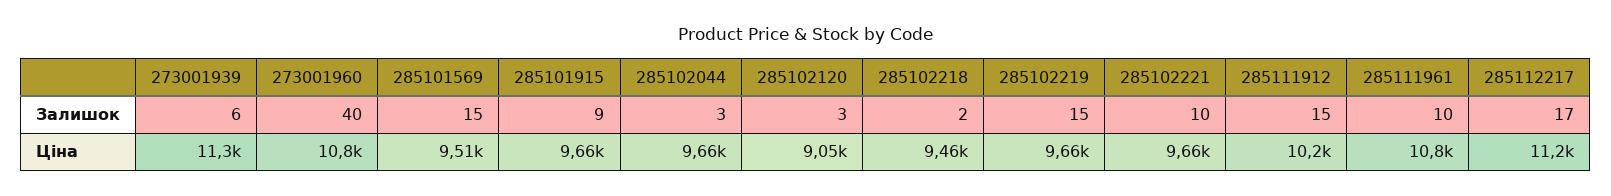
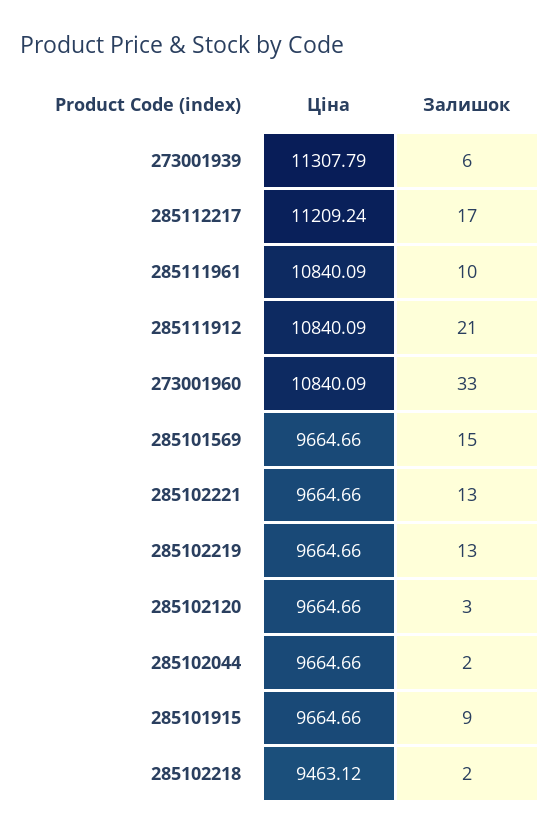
  {
    "273001939": {
      "Залишок": 6,
      "Ціна": 11307.79
    },
    "273001960": {
-     "Залишок": 40,
+     "Залишок": 33,
      "Ціна": 10840.09
    },
    "285101569": {
      "Залишок": 15,
-     "Ціна": 9510
+     "Ціна": 9664.66
    },
    "285101915": {
      "Залишок": 9,
      "Ціна": 9664.66
    },
    "285102044": {
-     "Залишок": 3,
+     "Залишок": 2,
      "Ціна": 9664.66
    },
    "285102120": {
      "Залишок": 3,
-     "Ціна": 9050
+     "Ціна": 9664.66
    },
    "285102218": {
      "Залишок": 2,
      "Ціна": 9463.12
    },
    "285102219": {
-     "Залишок": 15,
+     "Залишок": 13,
      "Ціна": 9664.66
    },
    "285102221": {
-     "Залишок": 10,
+     "Залишок": 13,
      "Ціна": 9664.66
    },
    "285111912": {
-     "Залишок": 15,
+     "Залишок": 21,
-     "Ціна": 10200
+     "Ціна": 10840.09
    },
    "285111961": {
      "Залишок": 10,
      "Ціна": 10840.09
    },
    "285112217": {
      "Залишок": 17,
      "Ціна": 11209.24
    }
  }

